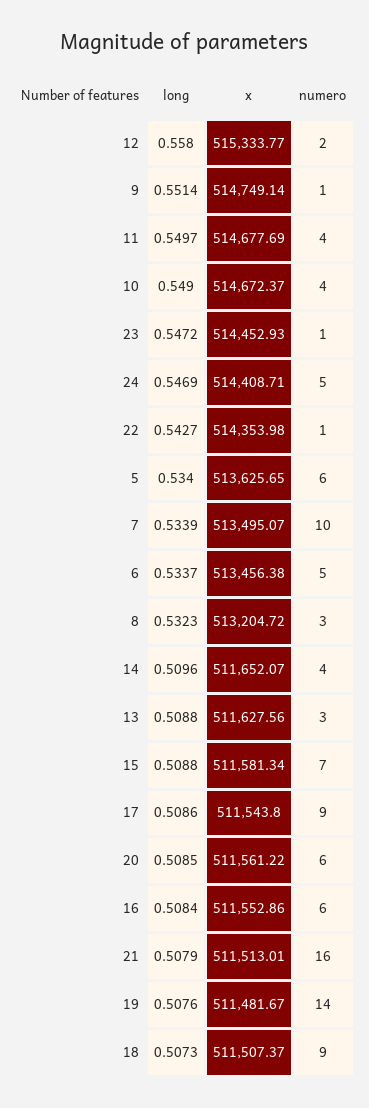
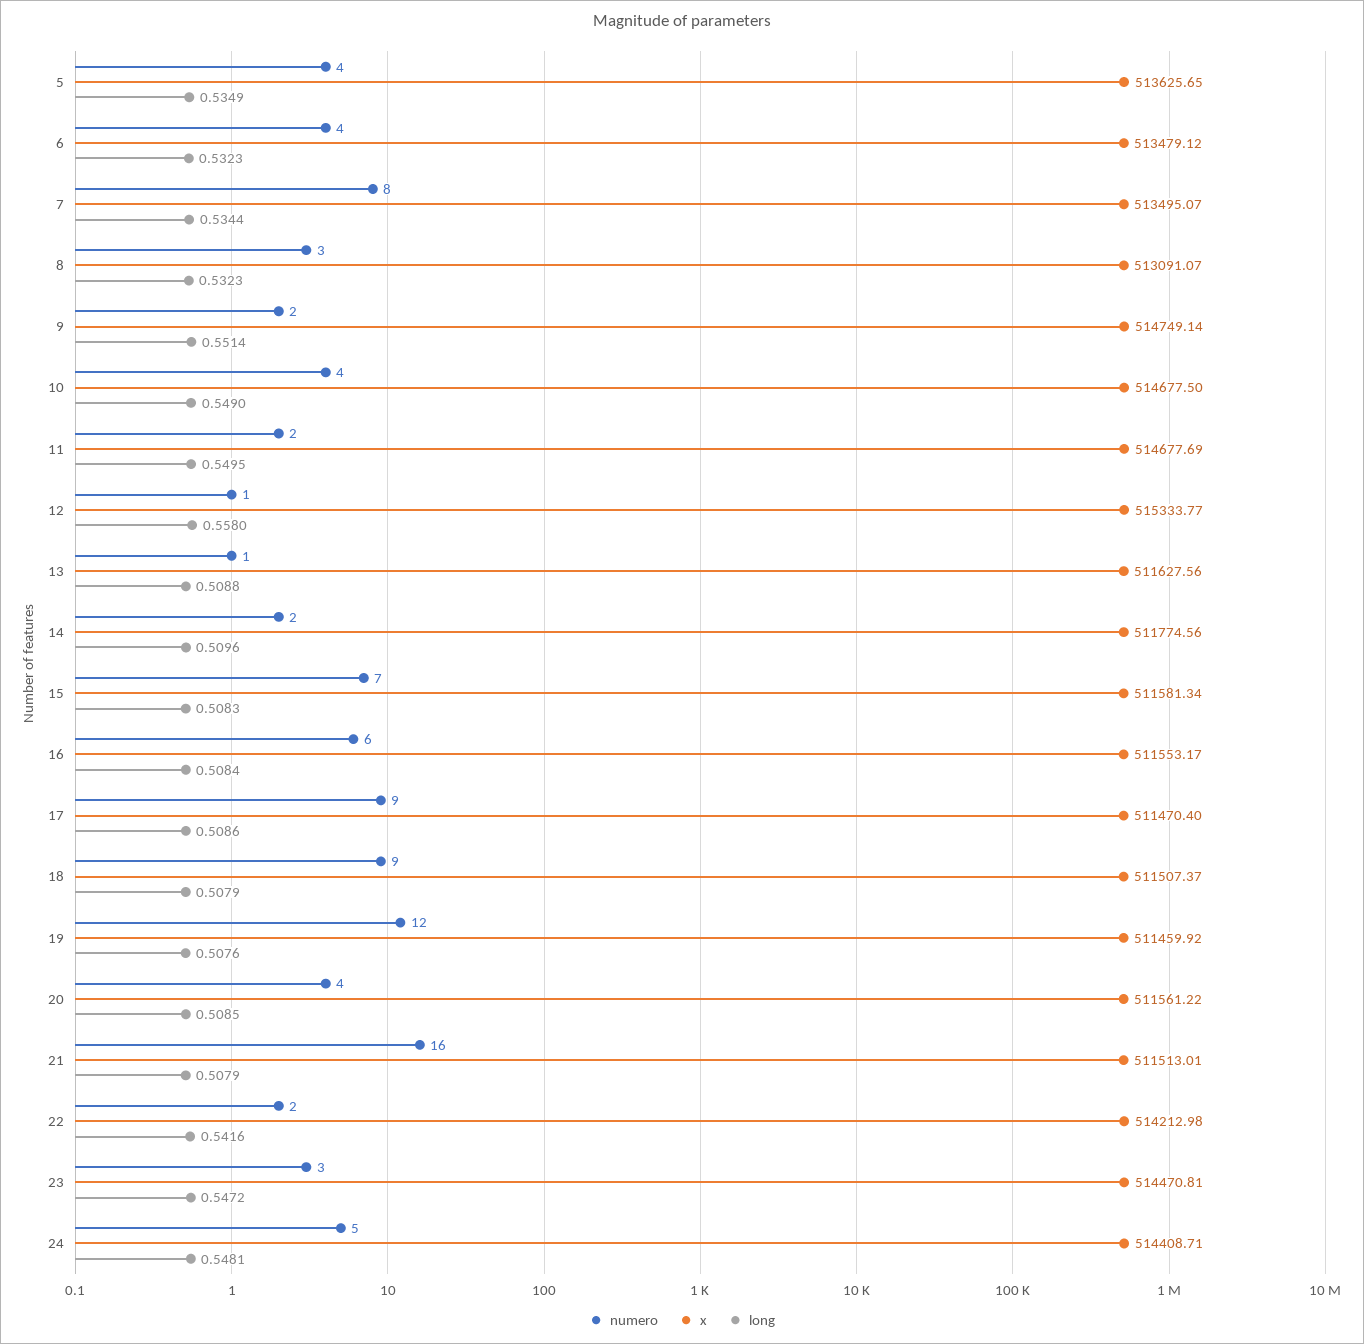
  {
    "long": {
      "12": 0.558,
      "9": 0.5514,
-     "11": 0.5497,
+     "11": 0.5495,
      "10": 0.549,
      "23": 0.5472,
-     "24": 0.5469,
+     "24": 0.5481,
-     "22": 0.5427,
+     "22": 0.5416,
-     "5": 0.534,
+     "5": 0.5349,
-     "7": 0.5339,
+     "7": 0.5344,
-     "6": 0.5337,
+     "6": 0.5323,
      "8": 0.5323,
      "14": 0.5096,
      "13": 0.5088,
-     "15": 0.5088,
+     "15": 0.5083,
      "17": 0.5086,
      "20": 0.5085,
      "16": 0.5084,
      "21": 0.5079,
      "19": 0.5076,
-     "18": 0.5073
+     "18": 0.5079
    },
    "x": {
      "12": 515333.77,
      "9": 514749.14,
      "11": 514677.69,
-     "10": 514672.37,
+     "10": 514677.5,
-     "23": 514452.93,
+     "23": 514470.81,
      "24": 514408.71,
-     "22": 514353.98,
+     "22": 514212.98,
      "5": 513625.65,
      "7": 513495.07,
-     "6": 513456.38,
+     "6": 513479.12,
-     "8": 513204.72,
+     "8": 513091.07,
-     "14": 511652.07,
+     "14": 511774.56,
      "13": 511627.56,
      "15": 511581.34,
-     "17": 511543.8,
+     "17": 511470.4,
      "20": 511561.22,
-     "16": 511552.86,
+     "16": 511553.17,
      "21": 511513.01,
-     "19": 511481.67,
+     "19": 511459.92,
      "18": 511507.37
    },
    "numero": {
-     "12": 2,
+     "12": 1,
-     "9": 1,
+     "9": 2,
-     "11": 4,
+     "11": 2,
      "10": 4,
-     "23": 1,
+     "23": 3,
      "24": 5,
-     "22": 1,
+     "22": 2,
-     "5": 6,
+     "5": 4,
-     "7": 10,
+     "7": 8,
-     "6": 5,
+     "6": 4,
      "8": 3,
-     "14": 4,
+     "14": 2,
-     "13": 3,
+     "13": 1,
      "15": 7,
      "17": 9,
-     "20": 6,
+     "20": 4,
      "16": 6,
      "21": 16,
-     "19": 14,
+     "19": 12,
      "18": 9
    }
  }

